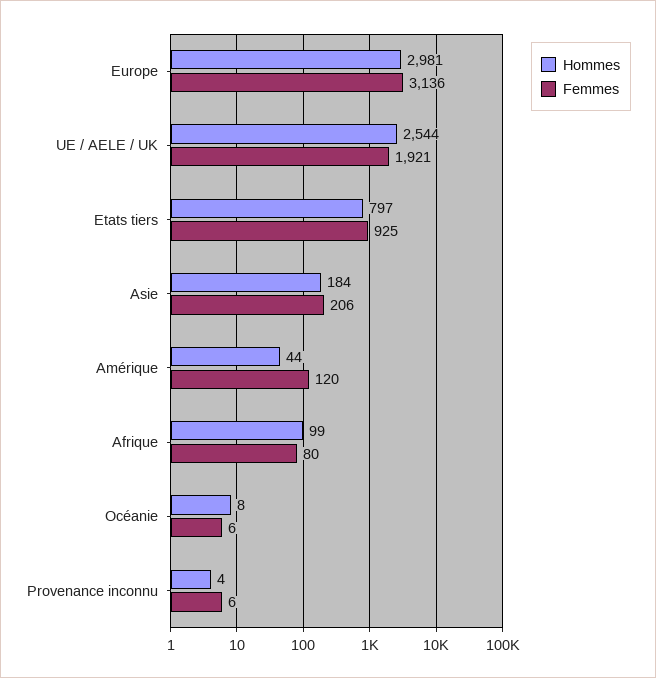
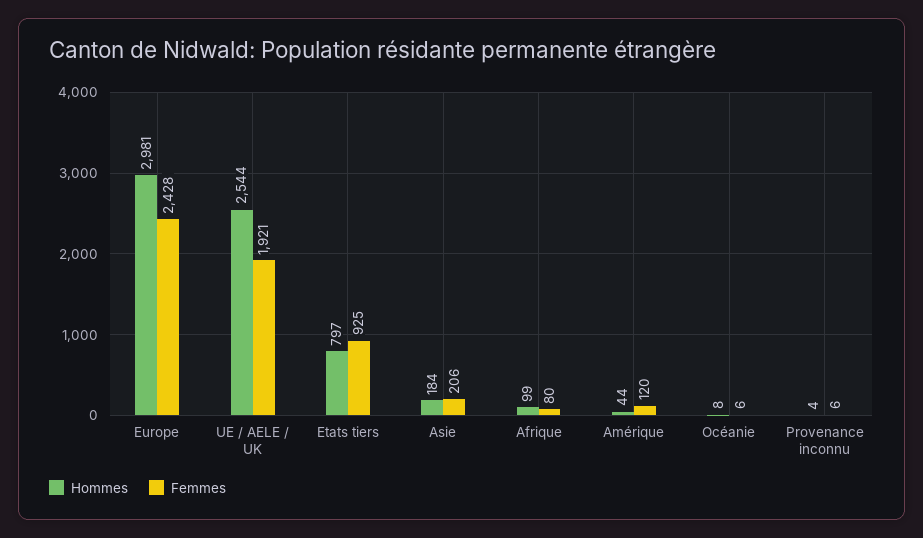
  {
    "Hommes": {
      "Europe": 2981,
      "UE / AELE / UK": 2544,
      "Etats tiers": 797,
      "Asie": 184,
      "Amérique": 44,
      "Afrique": 99,
      "Océanie": 8,
      "Provenance inconnu": 4
    },
    "Femmes": {
-     "Europe": 3136,
+     "Europe": 2428,
      "UE / AELE / UK": 1921,
      "Etats tiers": 925,
      "Asie": 206,
      "Amérique": 120,
      "Afrique": 80,
      "Océanie": 6,
      "Provenance inconnu": 6
    }
  }

